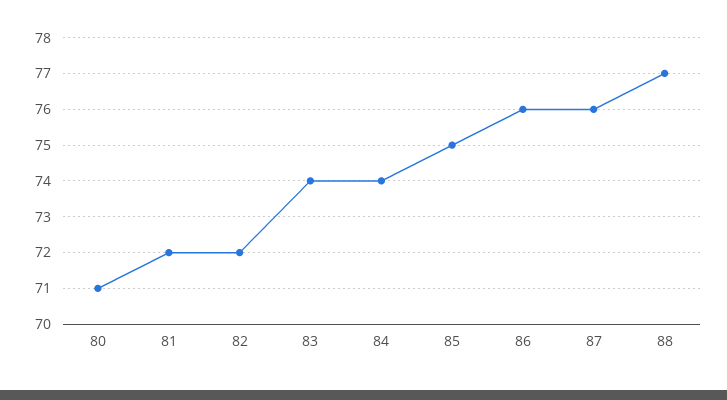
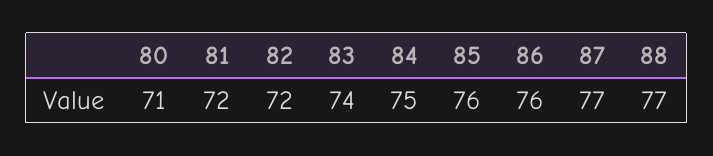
  {
    "80": 71,
    "81": 72,
    "82": 72,
    "83": 74,
-   "84": 74,
+   "84": 75,
-   "85": 75,
+   "85": 76,
    "86": 76,
-   "87": 76,
+   "87": 77,
    "88": 77
  }

